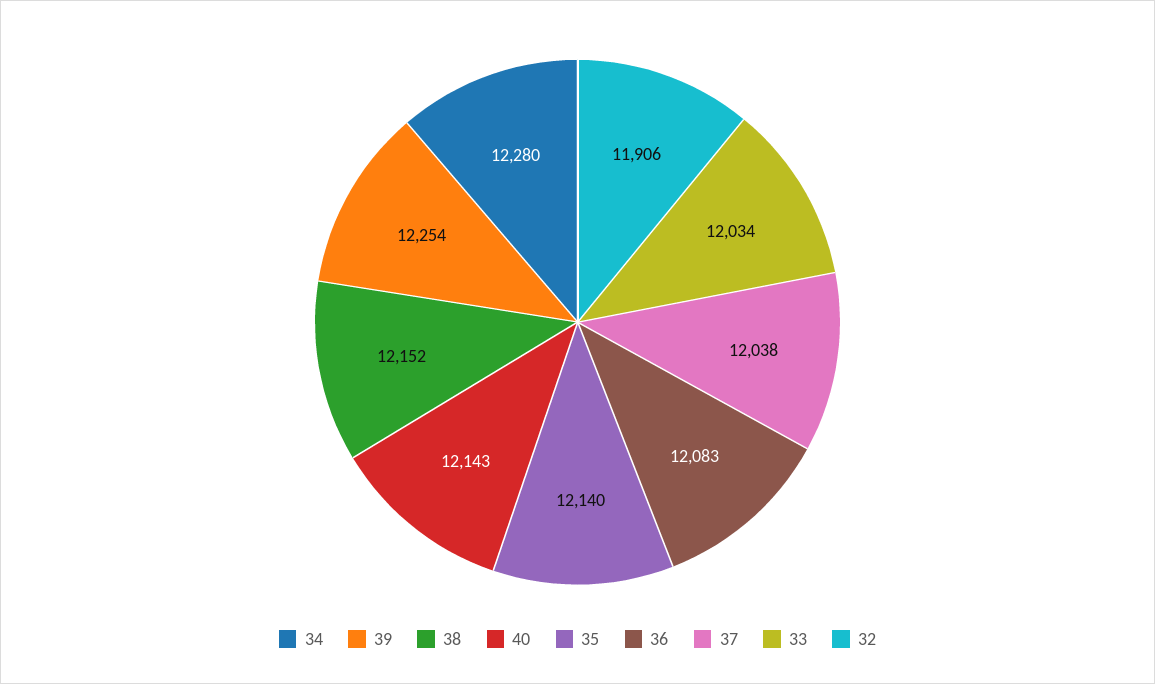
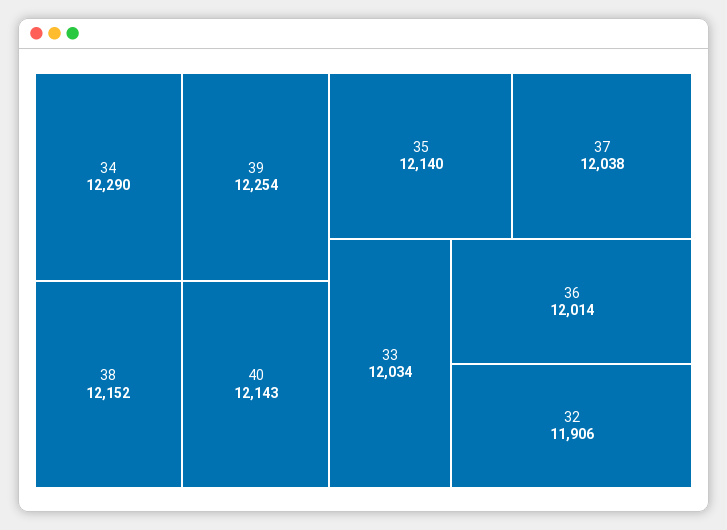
  {
-   "34": 12280,
+   "34": 12290,
    "39": 12254,
    "38": 12152,
    "40": 12143,
    "35": 12140,
-   "36": 12083,
+   "36": 12014,
    "37": 12038,
    "33": 12034,
    "32": 11906
  }

